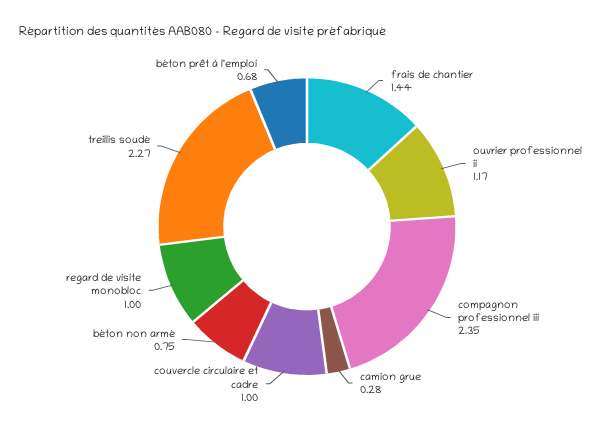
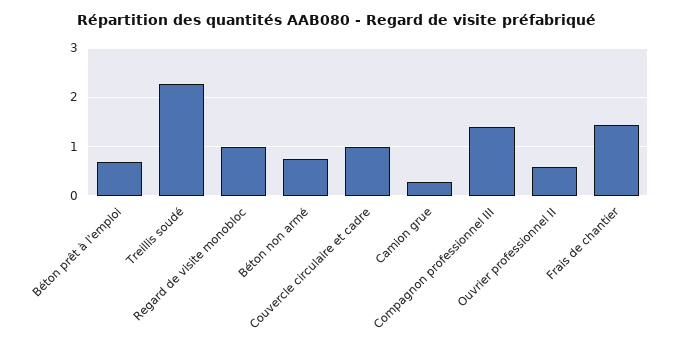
  {
    "frais de chantier": 1.44,
-   "ouvrier professionnel ii": 1.17,
+   "ouvrier professionnel ii": 0.6,
-   "compagnon professionnel iii": 2.35,
+   "compagnon professionnel iii": 1.4,
    "camion grue": 0.28,
    "couvercle circulaire et cadre": 1,
    "béton non armé": 0.75,
    "regard de visite monobloc": 1,
    "treillis soudé": 2.27,
    "béton prêt à l'emploi": 0.68
  }

